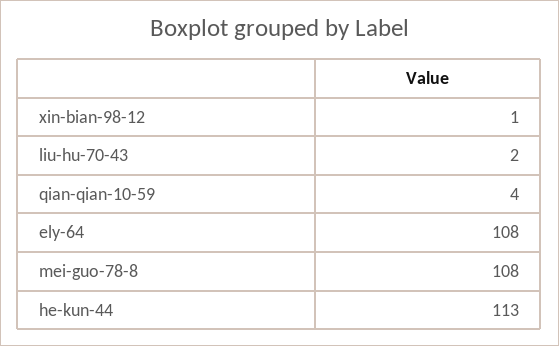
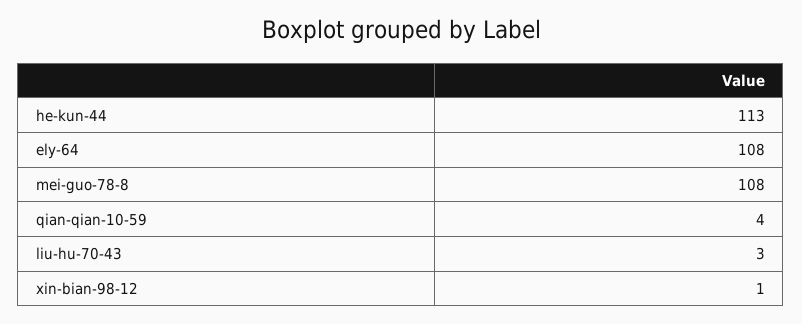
  {
    "xin-bian-98-12": 1,
-   "liu-hu-70-43": 2,
+   "liu-hu-70-43": 3,
    "qian-qian-10-59": 4,
    "ely-64": 108,
    "mei-guo-78-8": 108,
    "he-kun-44": 113
  }

